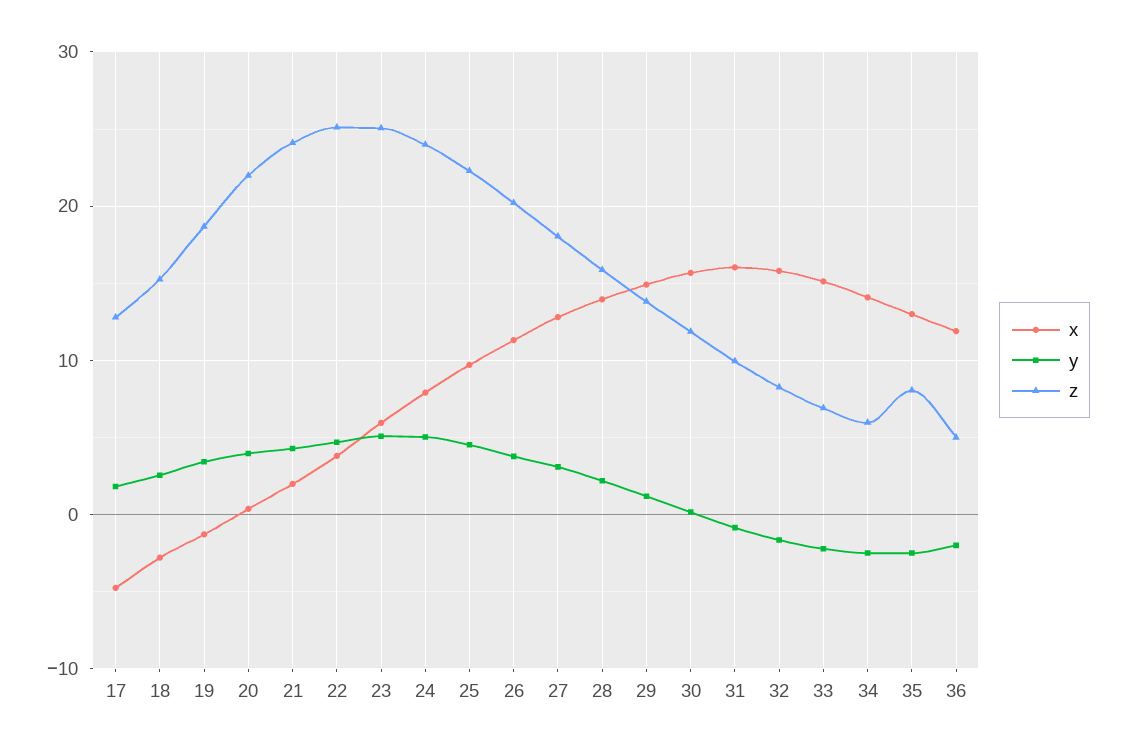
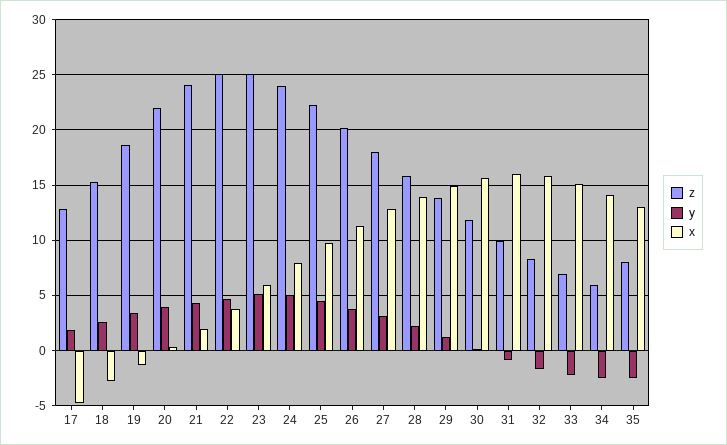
  {
    "x": {
      "17": -5,
      "18": -3,
      "19": -1,
      "20": 0,
      "21": 2,
      "22": 4,
      "23": 6,
      "24": 8,
      "25": 10,
      "26": 11,
      "27": 13,
      "28": 14,
      "29": 15,
      "30": 16,
      "31": 16,
      "32": 16,
      "33": 15,
      "34": 14,
-     "35": 13,
+     "35": 13
-     "36": 12
    },
    "y": {
      "17": 2,
      "18": 3,
      "19": 3,
      "20": 4,
      "21": 4,
      "22": 5,
      "23": 5,
      "24": 5,
      "25": 5,
      "26": 4,
      "27": 3,
      "28": 2,
      "29": 1,
      "30": 0,
      "31": -1,
      "32": -2,
      "33": -2,
      "34": -3,
-     "35": -3,
+     "35": -3
-     "36": -2
    },
    "z": {
      "17": 13,
      "18": 15,
      "19": 19,
      "20": 22,
      "21": 24,
      "22": 25,
      "23": 25,
      "24": 24,
      "25": 22,
      "26": 20,
      "27": 18,
      "28": 16,
      "29": 14,
      "30": 12,
      "31": 10,
      "32": 8,
      "33": 7,
      "34": 6,
-     "35": 8,
+     "35": 8
-     "36": 5
    }
  }

